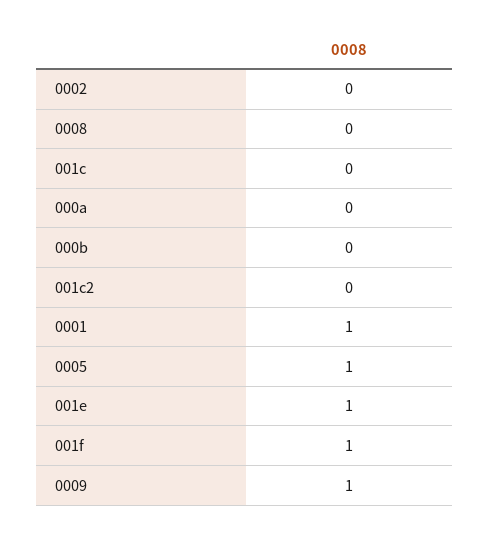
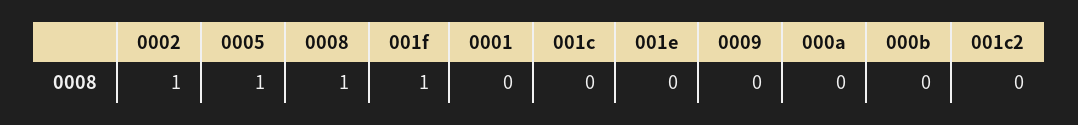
  {
-   "0002": 0,
+   "0002": 1,
-   "0008": 0,
+   "0008": 1,
    "001c": 0,
    "000a": 0,
    "000b": 0,
    "001c2": 0,
-   "0001": 1,
+   "0001": 0,
    "0005": 1,
-   "001e": 1,
+   "001e": 0,
    "001f": 1,
-   "0009": 1
+   "0009": 0
  }

